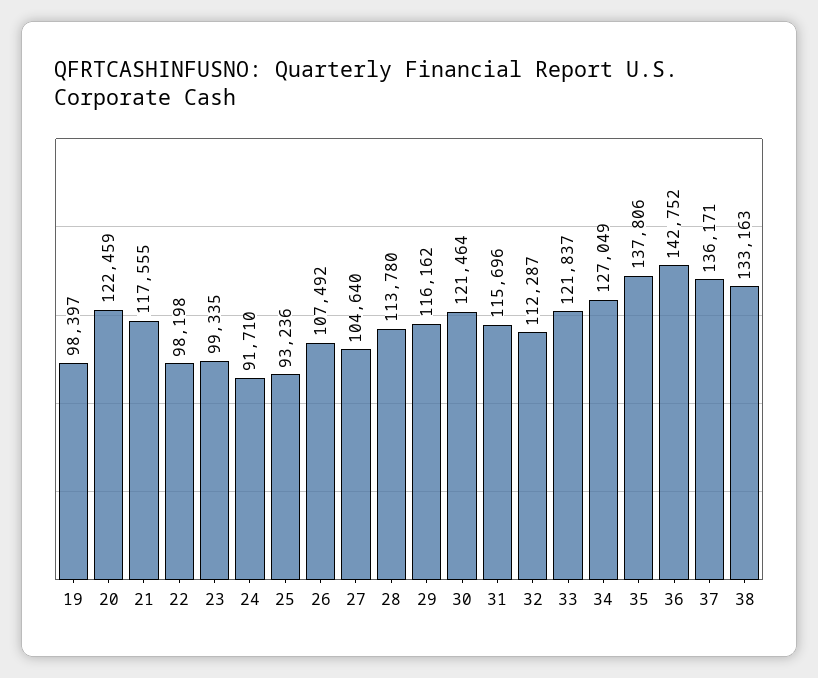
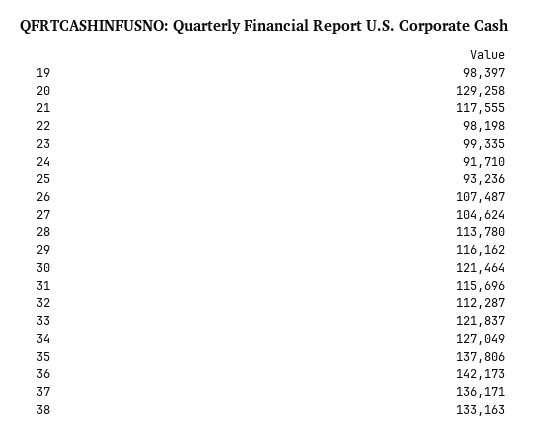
  {
    "19": 98397,
-   "20": 122459,
+   "20": 129258,
    "21": 117555,
    "22": 98198,
    "23": 99335,
    "24": 91710,
    "25": 93236,
-   "26": 107492,
+   "26": 107487,
-   "27": 104640,
+   "27": 104624,
    "28": 113780,
    "29": 116162,
    "30": 121464,
    "31": 115696,
    "32": 112287,
    "33": 121837,
    "34": 127049,
    "35": 137806,
-   "36": 142752,
+   "36": 142173,
    "37": 136171,
    "38": 133163
  }

